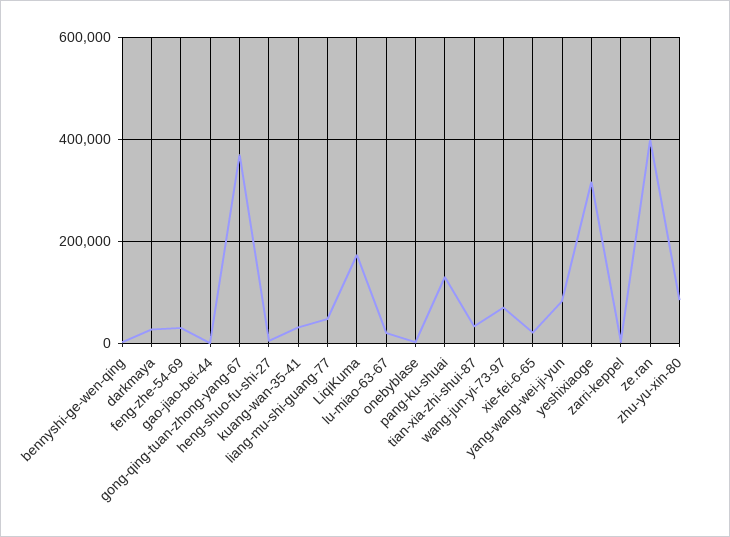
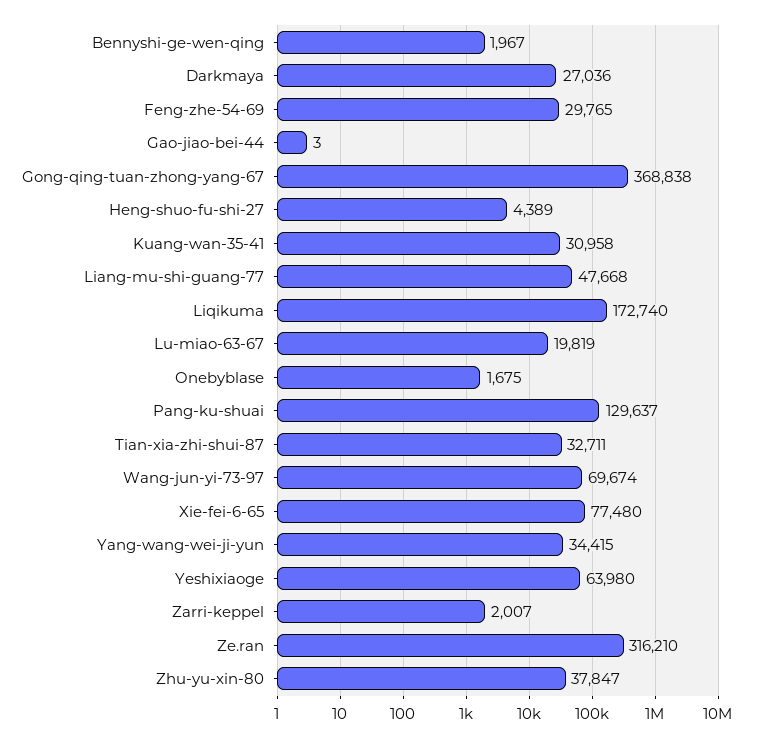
  {
    "bennyshi-ge-wen-qing": 1967,
    "darkmaya": 27036,
    "feng-zhe-54-69": 29765,
    "gao-jiao-bei-44": 3,
    "gong-qing-tuan-zhong-yang-67": 368838,
    "heng-shuo-fu-shi-27": 4389,
    "kuang-wan-35-41": 30958,
    "liang-mu-shi-guang-77": 47668,
    "LiqiKuma": 172740,
    "lu-miao-63-67": 19819,
    "onebyblase": 1675,
    "pang-ku-shuai": 129637,
    "tian-xia-zhi-shui-87": 32711,
    "wang-jun-yi-73-97": 69674,
-   "xie-fei-6-65": 20000,
+   "xie-fei-6-65": 77480,
-   "yang-wang-wei-ji-yun": 80000,
+   "yang-wang-wei-ji-yun": 34415,
-   "yeshixiaoge": 320000,
+   "yeshixiaoge": 63980,
    "zarri-keppel": 2007,
-   "ze.ran": 400000,
+   "ze.ran": 316210,
-   "zhu-yu-xin-80": 80000
+   "zhu-yu-xin-80": 37847
  }

